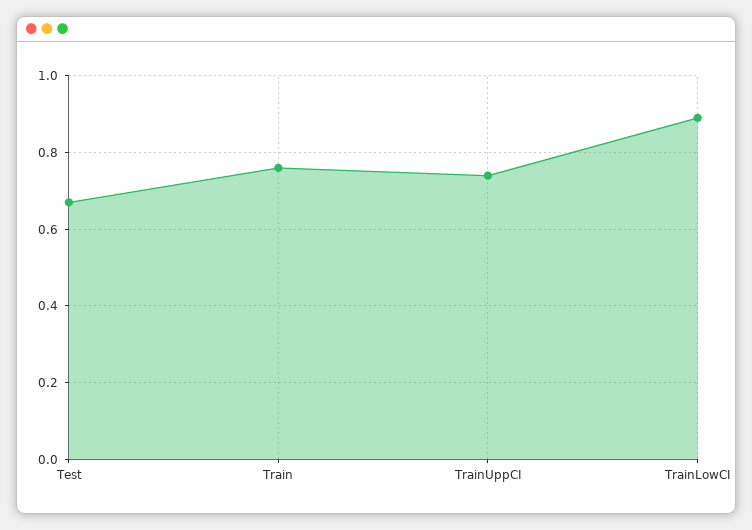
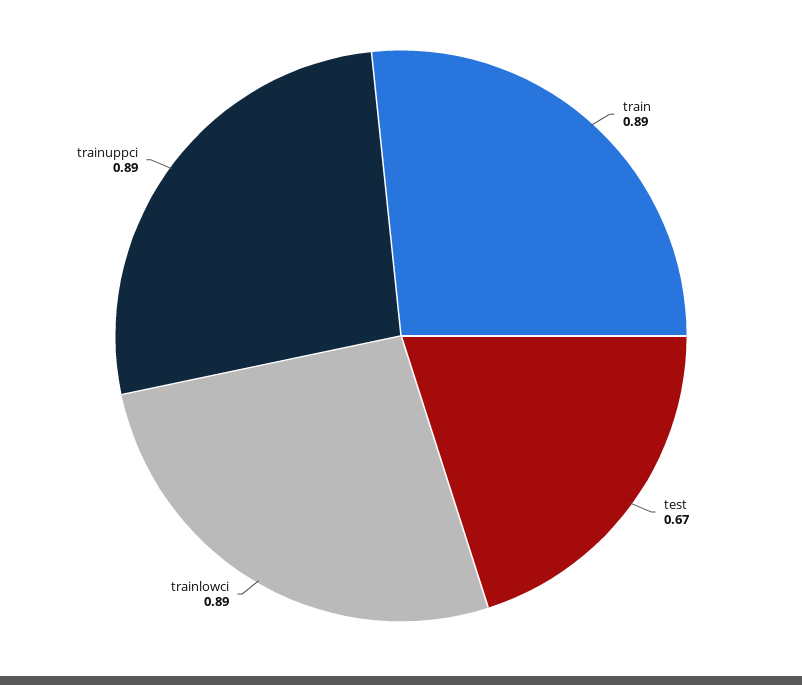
  {
    "Test": 0.67,
-   "Train": 0.75,
+   "Train": 0.89,
-   "TrainUppCI": 0.75,
+   "TrainUppCI": 0.89,
    "TrainLowCI": 0.89
  }

